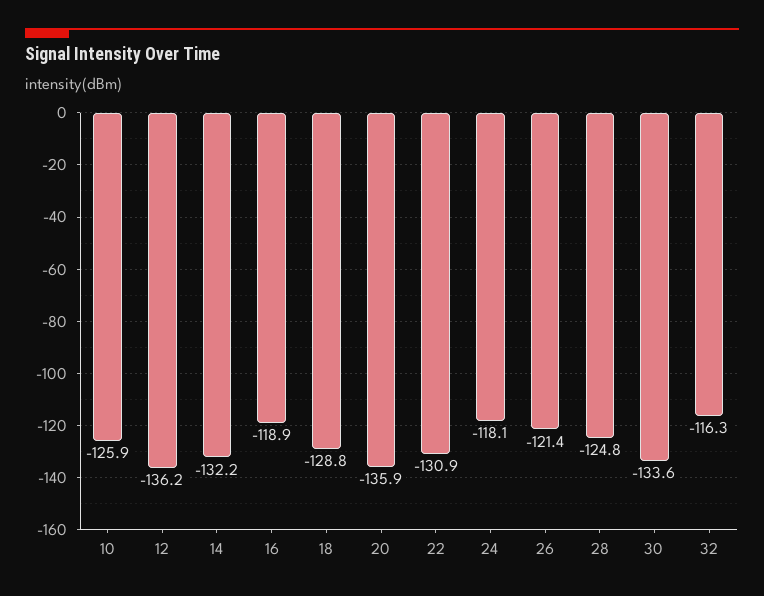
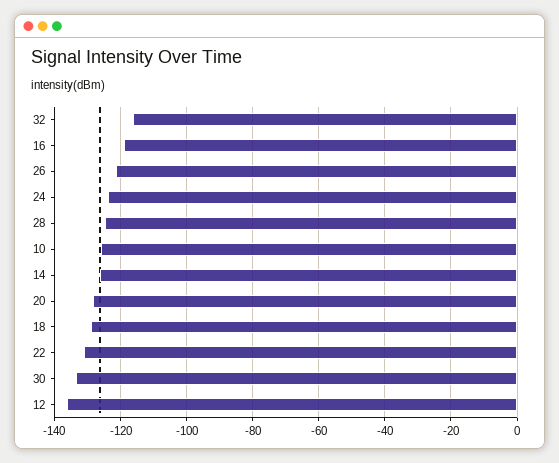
  {
    "10": -125.9,
    "12": -136.2,
-   "14": -132.2,
+   "14": -126,
    "16": -118.9,
    "18": -128.8,
-   "20": -135.9,
+   "20": -128,
    "22": -130.9,
-   "24": -118.1,
+   "24": -124,
    "26": -121.4,
    "28": -124.8,
    "30": -133.6,
    "32": -116.3
  }

